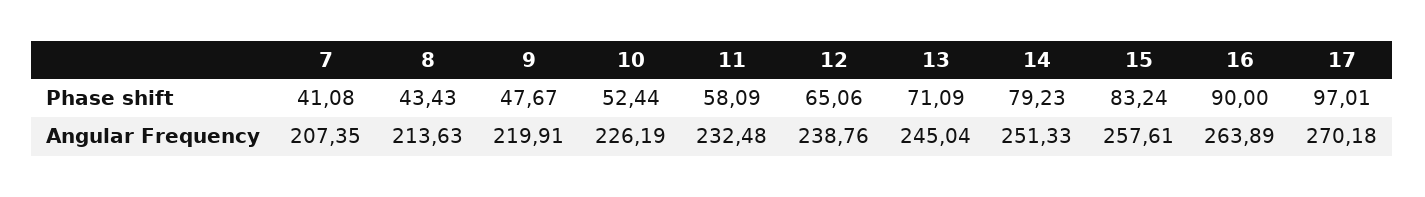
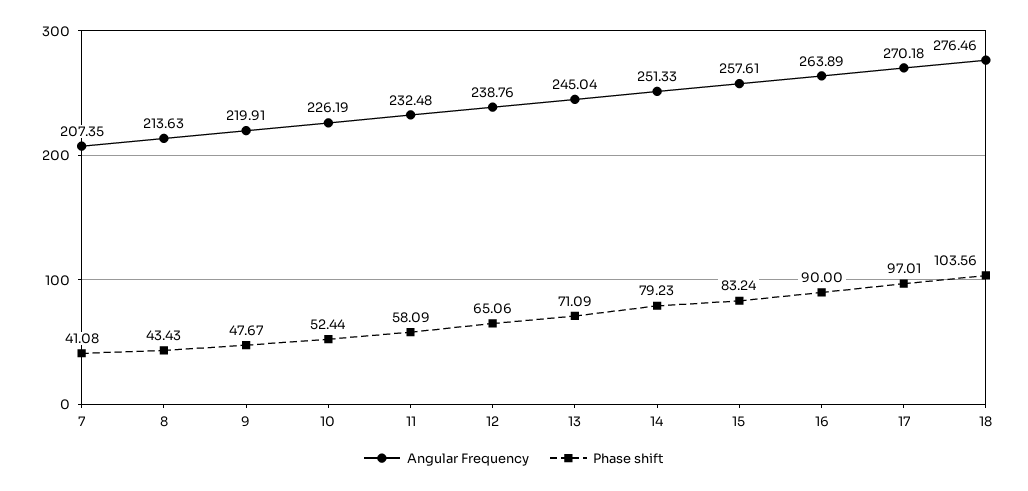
  {
    "Phase shift": {
      "7": 41.08,
      "8": 43.43,
      "9": 47.67,
      "10": 52.44,
      "11": 58.09,
      "12": 65.06,
      "13": 71.09,
      "14": 79.23,
      "15": 83.24,
      "16": 90,
-     "17": 97.01
+     "17": 97.01,
+     "18": 103.56
    },
    "Angular Frequency": {
      "7": 207.35,
      "8": 213.63,
      "9": 219.91,
      "10": 226.19,
      "11": 232.48,
      "12": 238.76,
      "13": 245.04,
      "14": 251.33,
      "15": 257.61,
      "16": 263.89,
-     "17": 270.18
+     "17": 270.18,
+     "18": 276.46
    }
  }

